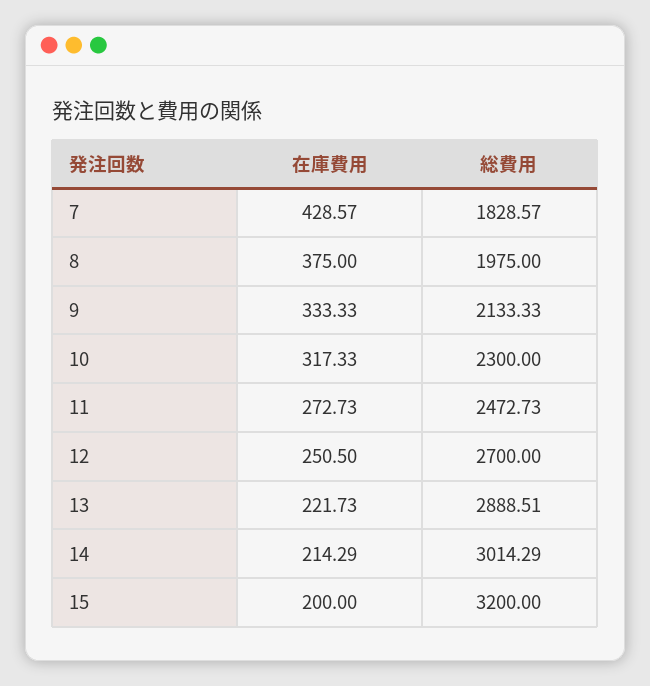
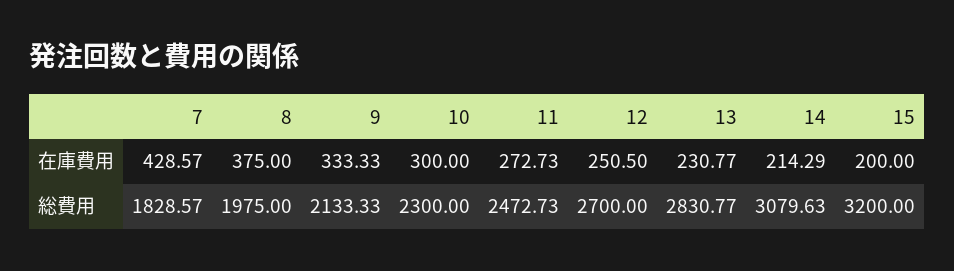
  {
    "在庫費用": {
      "7": 428.57,
      "8": 375,
      "9": 333.33,
-     "10": 317.33,
+     "10": 300,
      "11": 272.73,
      "12": 250.5,
-     "13": 221.73,
+     "13": 230.77,
      "14": 214.29,
      "15": 200
    },
    "総費用": {
      "7": 1828.57,
      "8": 1975,
      "9": 2133.33,
      "10": 2300,
      "11": 2472.73,
      "12": 2700,
-     "13": 2888.51,
+     "13": 2830.77,
-     "14": 3014.29,
+     "14": 3079.63,
      "15": 3200
    }
  }

